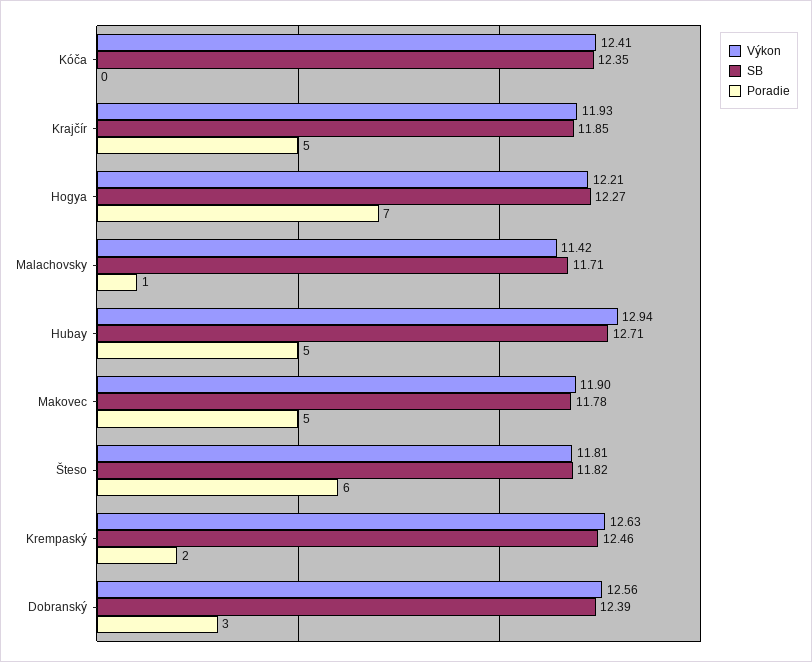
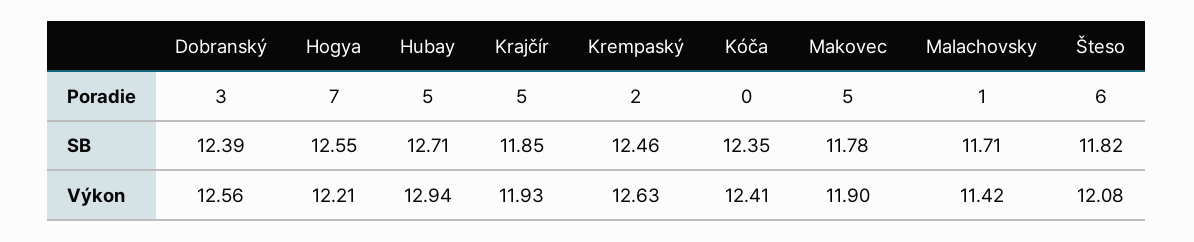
  {
    "Výkon": {
      "Kóča": 12.41,
      "Krajčír": 11.93,
      "Hogya": 12.21,
      "Malachovsky": 11.42,
      "Hubay": 12.94,
      "Makovec": 11.9,
-     "Šteso": 11.81,
+     "Šteso": 12.08,
      "Krempaský": 12.63,
      "Dobranský": 12.56
    },
    "SB": {
      "Kóča": 12.35,
      "Krajčír": 11.85,
-     "Hogya": 12.27,
+     "Hogya": 12.55,
      "Malachovsky": 11.71,
      "Hubay": 12.71,
      "Makovec": 11.78,
      "Šteso": 11.82,
      "Krempaský": 12.46,
      "Dobranský": 12.39
    },
    "Poradie": {
      "Kóča": 0,
      "Krajčír": 5,
      "Hogya": 7,
      "Malachovsky": 1,
      "Hubay": 5,
      "Makovec": 5,
      "Šteso": 6,
      "Krempaský": 2,
      "Dobranský": 3
    }
  }

